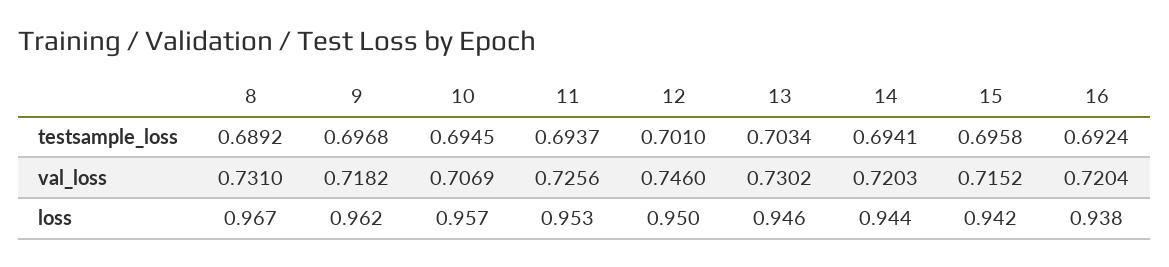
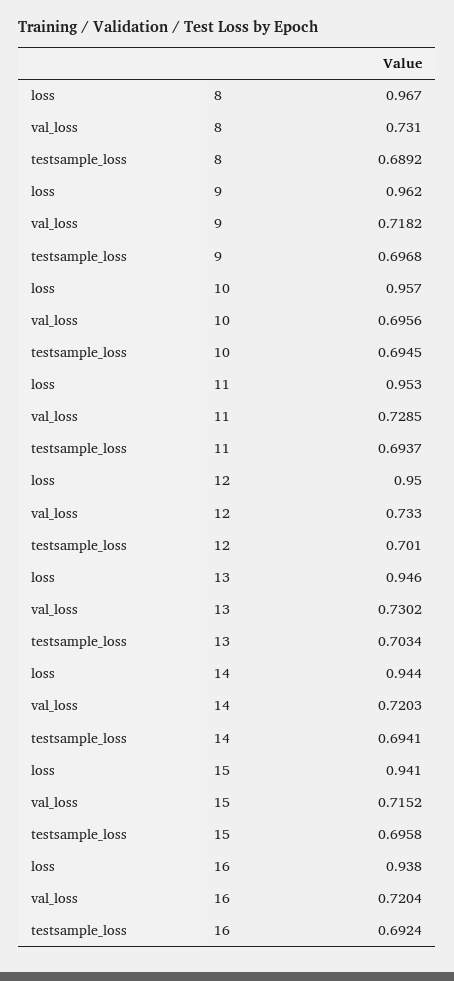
  {
    "8": {
      "testsample_loss": 0.6892,
      "val_loss": 0.731,
      "loss": 0.967
    },
    "9": {
      "testsample_loss": 0.6968,
      "val_loss": 0.7182,
      "loss": 0.962
    },
    "10": {
      "testsample_loss": 0.6945,
-     "val_loss": 0.7069,
+     "val_loss": 0.6956,
      "loss": 0.957
    },
    "11": {
      "testsample_loss": 0.6937,
-     "val_loss": 0.7256,
+     "val_loss": 0.7285,
      "loss": 0.953
    },
    "12": {
      "testsample_loss": 0.701,
-     "val_loss": 0.746,
+     "val_loss": 0.733,
      "loss": 0.95
    },
    "13": {
      "testsample_loss": 0.7034,
      "val_loss": 0.7302,
      "loss": 0.946
    },
    "14": {
      "testsample_loss": 0.6941,
      "val_loss": 0.7203,
      "loss": 0.944
    },
    "15": {
      "testsample_loss": 0.6958,
      "val_loss": 0.7152,
-     "loss": 0.942
+     "loss": 0.941
    },
    "16": {
      "testsample_loss": 0.6924,
      "val_loss": 0.7204,
      "loss": 0.938
    }
  }

